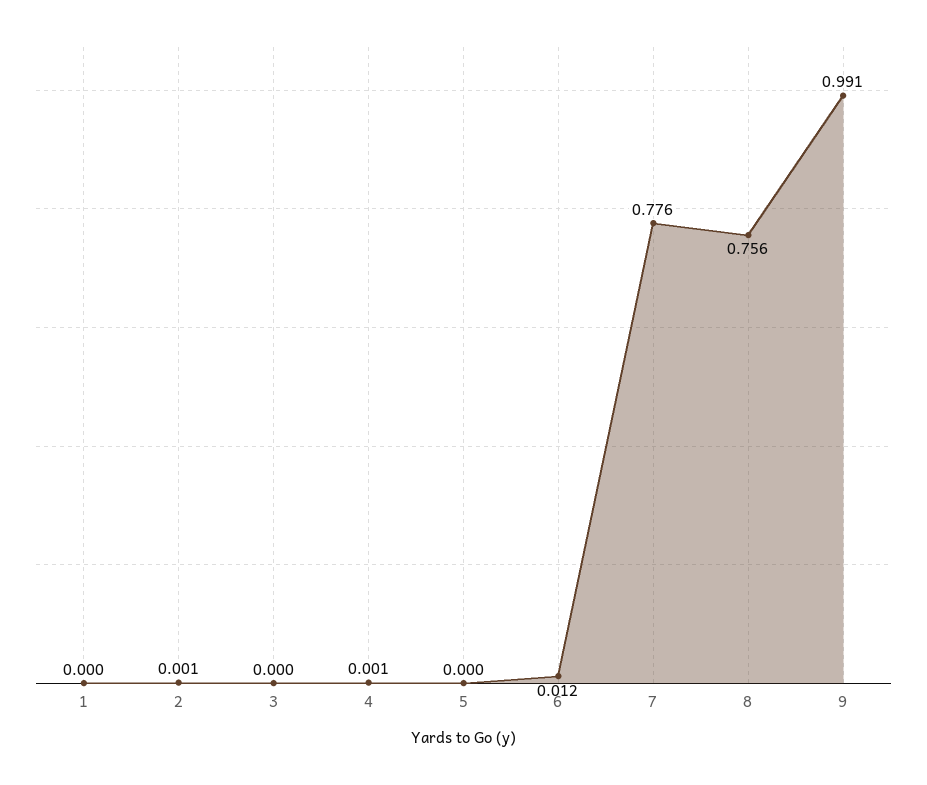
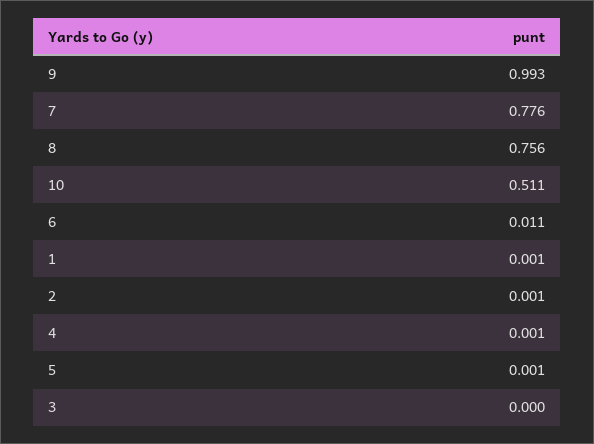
  {
-   "1": 0,
+   "1": 0.001,
    "2": 0.001,
    "3": 0,
    "4": 0.001,
-   "5": 0,
+   "5": 0.001,
-   "6": 0.012,
+   "6": 0.011,
    "7": 0.776,
    "8": 0.756,
-   "9": 0.991
+   "9": 0.993,
+   "10": 0.511
  }

